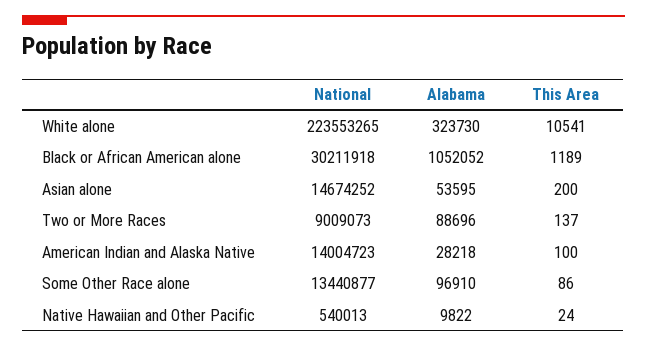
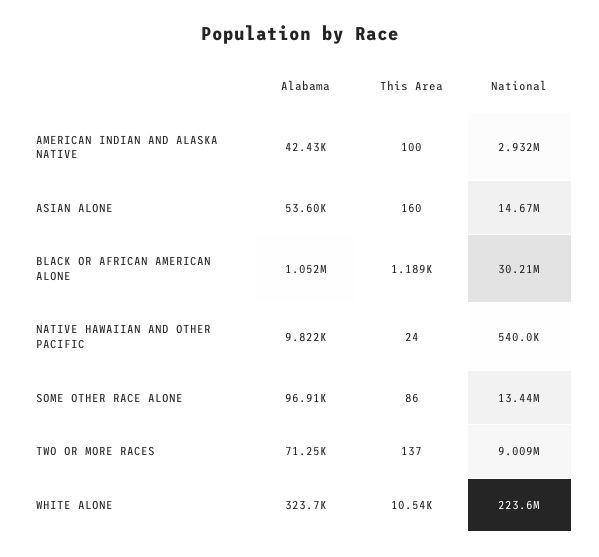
  {
    "National": {
      "White alone": 223553265,
      "Black or African American alone": 30211918,
      "Asian alone": 14674252,
      "Two or More Races": 9009073,
-     "American Indian and Alaska Native": 14004723,
+     "American Indian and Alaska Native": 2932000,
      "Some Other Race alone": 13440877,
      "Native Hawaiian and Other Pacific": 540013
    },
    "Alabama": {
      "White alone": 323730,
      "Black or African American alone": 1052052,
      "Asian alone": 53595,
-     "Two or More Races": 88696,
+     "Two or More Races": 71250,
-     "American Indian and Alaska Native": 28218,
+     "American Indian and Alaska Native": 42430,
      "Some Other Race alone": 96910,
      "Native Hawaiian and Other Pacific": 9822
    },
    "This Area": {
      "White alone": 10541,
      "Black or African American alone": 1189,
-     "Asian alone": 200,
+     "Asian alone": 160,
      "Two or More Races": 137,
      "American Indian and Alaska Native": 100,
      "Some Other Race alone": 86,
      "Native Hawaiian and Other Pacific": 24
    }
  }

